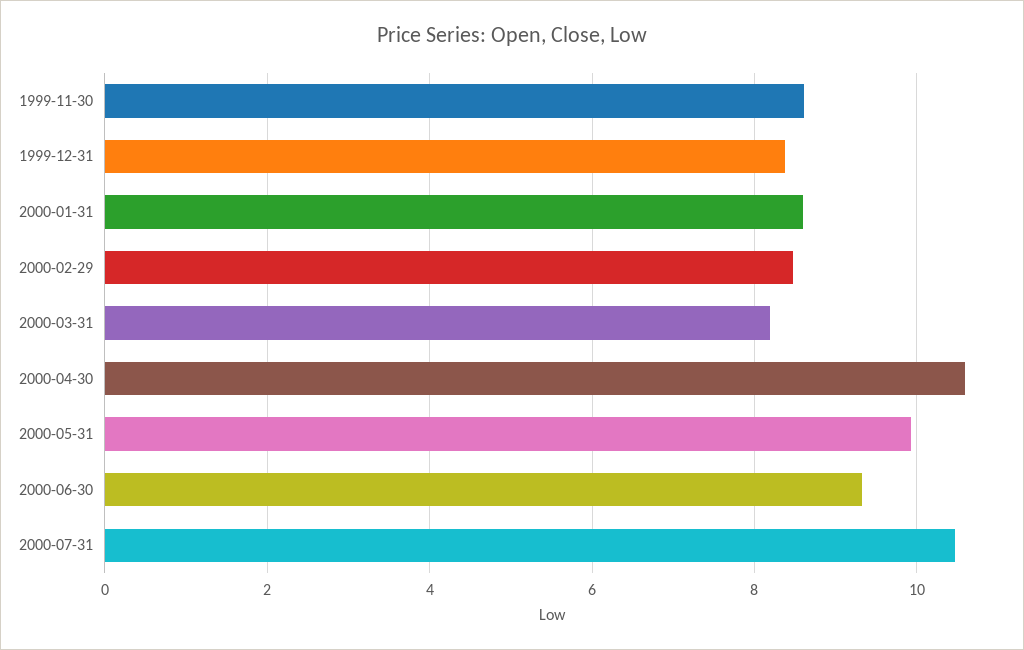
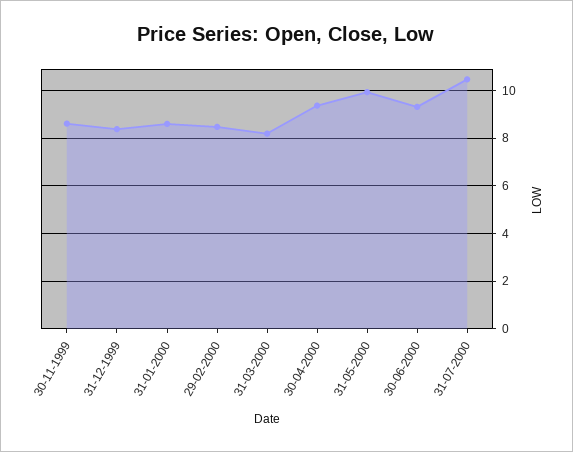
  {
    "1999-11-30": 8.6,
    "1999-12-31": 8.4,
    "2000-01-31": 8.6,
    "2000-02-29": 8.4,
    "2000-03-31": 8.2,
-   "2000-04-30": 10.6,
+   "2000-04-30": 9.5,
    "2000-05-31": 10,
    "2000-06-30": 9.4,
    "2000-07-31": 10.4
  }

